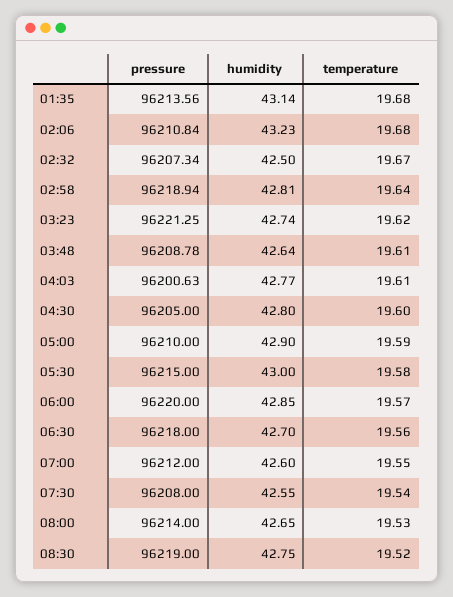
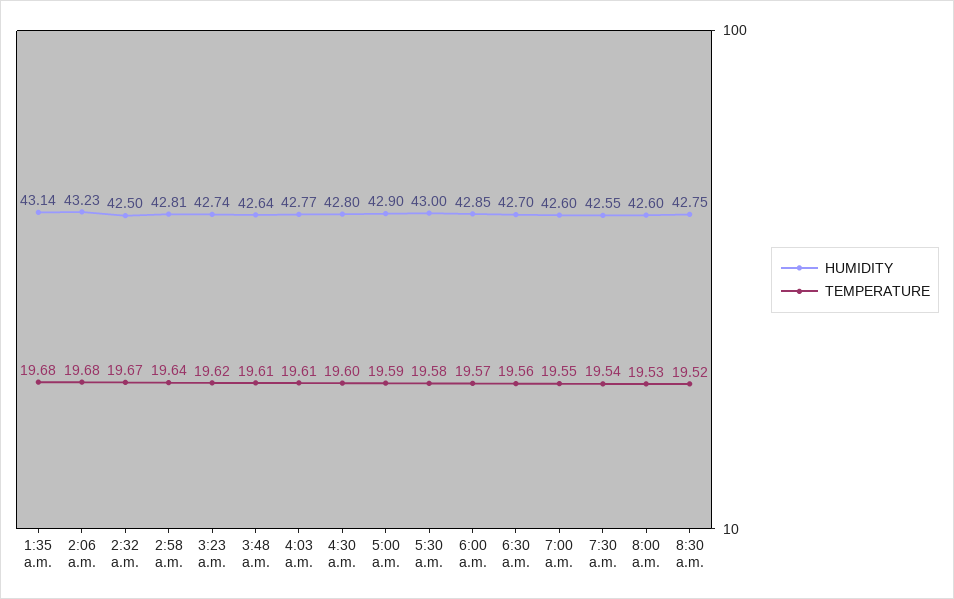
  {
-   "pressure": {
-     "01:35": 96213.56,
-     "02:06": 96210.84,
-     "02:32": 96207.34,
-     "02:58": 96218.94,
-     "03:23": 96221.25,
-     "03:48": 96208.78,
-     "04:03": 96200.63,
-     "04:30": 96205,
-     "05:00": 96210,
-     "05:30": 96215,
-     "06:00": 96220,
-     "06:30": 96218,
-     "07:00": 96212,
-     "07:30": 96208,
-     "08:00": 96214,
-     "08:30": 96219
-   },
    "humidity": {
      "01:35": 43.14,
      "02:06": 43.23,
      "02:32": 42.5,
      "02:58": 42.81,
      "03:23": 42.74,
      "03:48": 42.64,
      "04:03": 42.77,
      "04:30": 42.8,
      "05:00": 42.9,
      "05:30": 43,
      "06:00": 42.85,
      "06:30": 42.7,
      "07:00": 42.6,
      "07:30": 42.55,
-     "08:00": 42.65,
+     "08:00": 42.6,
      "08:30": 42.75
    },
    "temperature": {
      "01:35": 19.68,
      "02:06": 19.68,
      "02:32": 19.67,
      "02:58": 19.64,
      "03:23": 19.62,
      "03:48": 19.61,
      "04:03": 19.61,
      "04:30": 19.6,
      "05:00": 19.59,
      "05:30": 19.58,
      "06:00": 19.57,
      "06:30": 19.56,
      "07:00": 19.55,
      "07:30": 19.54,
      "08:00": 19.53,
      "08:30": 19.52
    }
  }

